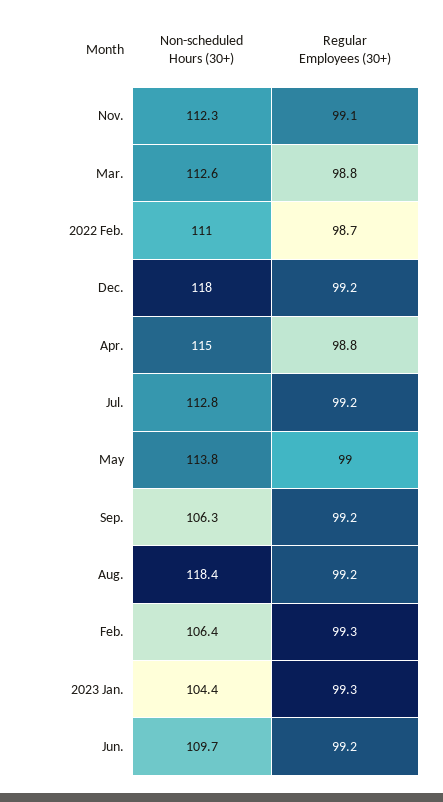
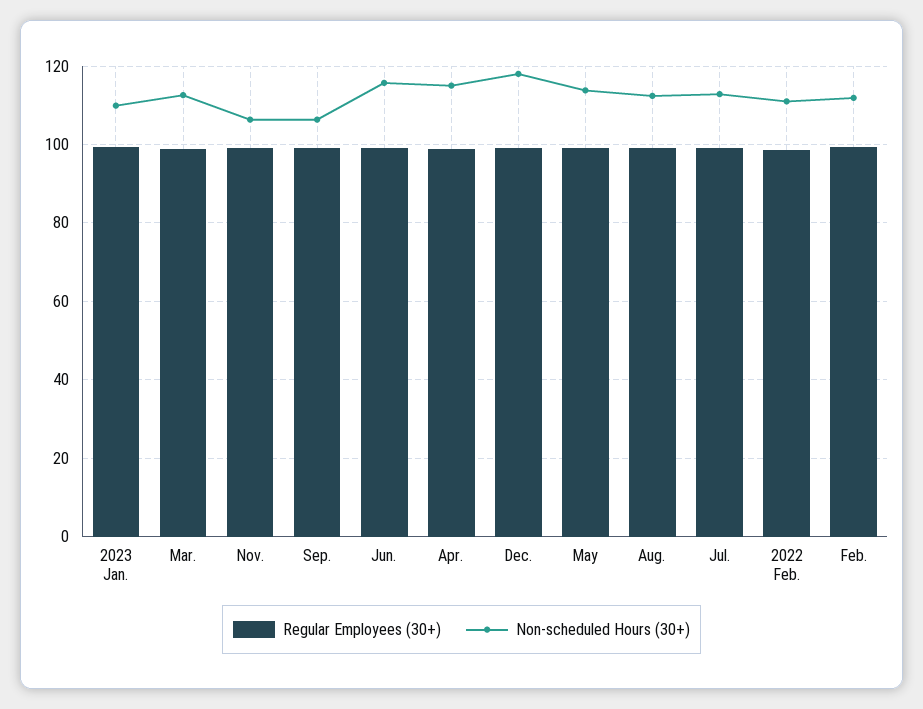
  {
    "Non-scheduled Hours (30+)": {
-     "Nov.": 112.3,
+     "Nov.": 106,
      "Mar.": 112.6,
      "2022 Feb.": 111,
      "Dec.": 118,
      "Apr.": 115,
      "Jul.": 112.8,
      "May": 113.8,
      "Sep.": 106.3,
-     "Aug.": 118.4,
+     "Aug.": 112,
-     "Feb.": 106.4,
+     "Feb.": 112,
-     "2023 Jan.": 104.4,
+     "2023 Jan.": 110,
-     "Jun.": 109.7
+     "Jun.": 116
    },
    "Regular Employees (30+)": {
      "Nov.": 99.1,
      "Mar.": 98.8,
      "2022 Feb.": 98.7,
      "Dec.": 99.2,
      "Apr.": 98.8,
      "Jul.": 99.2,
      "May": 99,
      "Sep.": 99.2,
      "Aug.": 99.2,
      "Feb.": 99.3,
      "2023 Jan.": 99.3,
      "Jun.": 99.2
    }
  }

